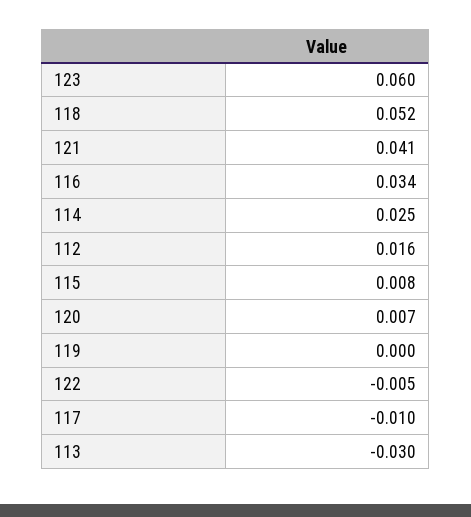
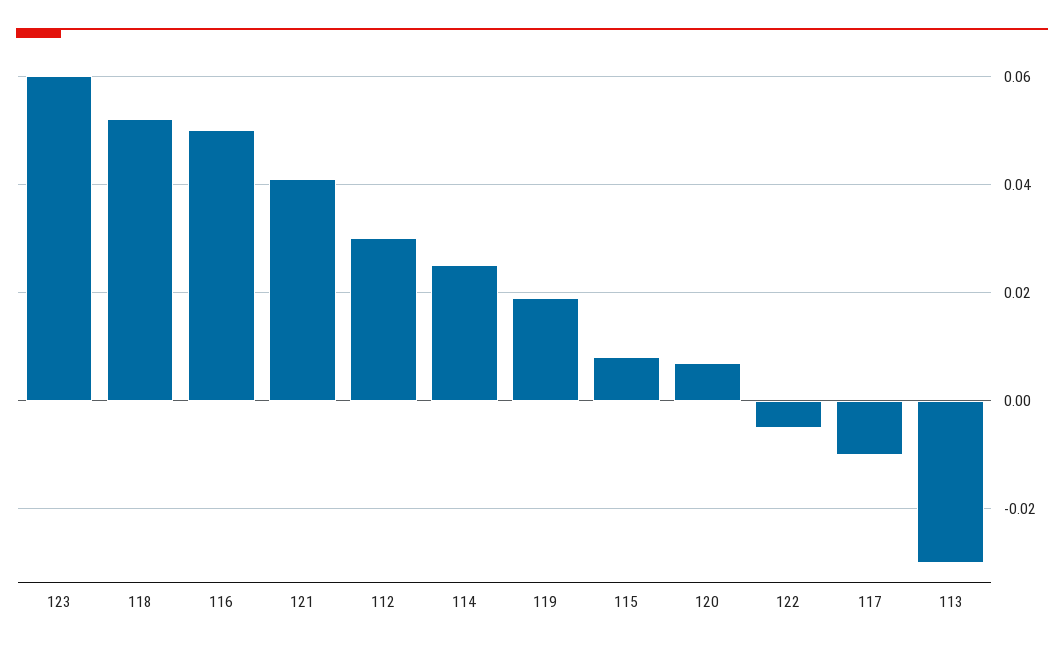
  {
    "123": 0.06,
    "118": 0.052,
    "121": 0.041,
-   "116": 0.034,
+   "116": 0.05,
    "114": 0.025,
-   "112": 0.016,
+   "112": 0.03,
    "115": 0.008,
    "120": 0.007,
-   "119": 0,
+   "119": 0.02,
    "122": -0.005,
    "117": -0.01,
    "113": -0.03
  }

